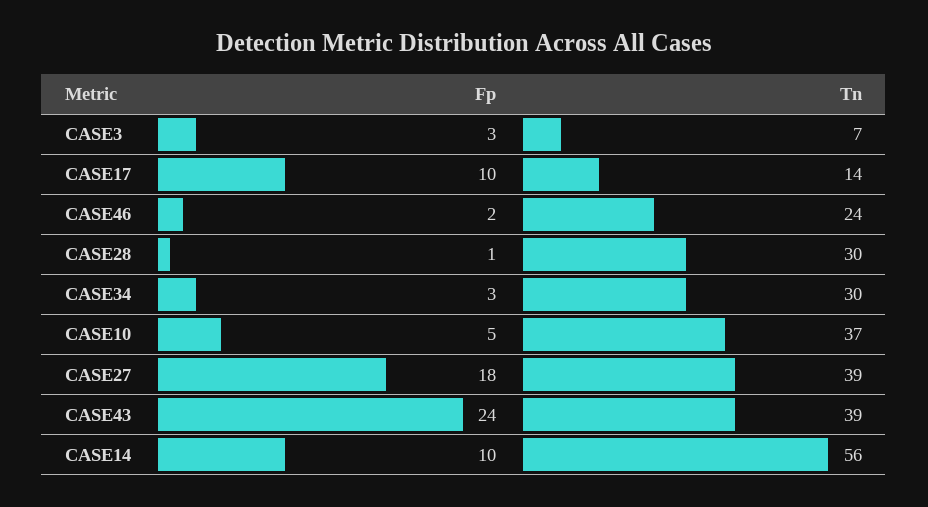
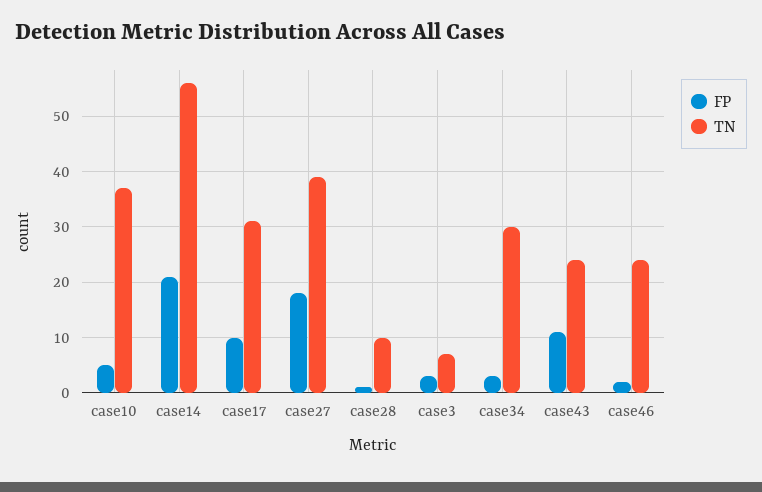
  {
    "Fp": {
      "CASE3": 3,
      "CASE17": 10,
      "CASE46": 2,
      "CASE28": 1,
      "CASE34": 3,
      "CASE10": 5,
      "CASE27": 18,
-     "CASE43": 24,
+     "CASE43": 10,
-     "CASE14": 10
+     "CASE14": 20
    },
    "Tn": {
      "CASE3": 7,
-     "CASE17": 14,
+     "CASE17": 30,
      "CASE46": 24,
-     "CASE28": 30,
+     "CASE28": 10,
      "CASE34": 30,
      "CASE10": 37,
      "CASE27": 39,
-     "CASE43": 39,
+     "CASE43": 25,
      "CASE14": 56
    }
  }

